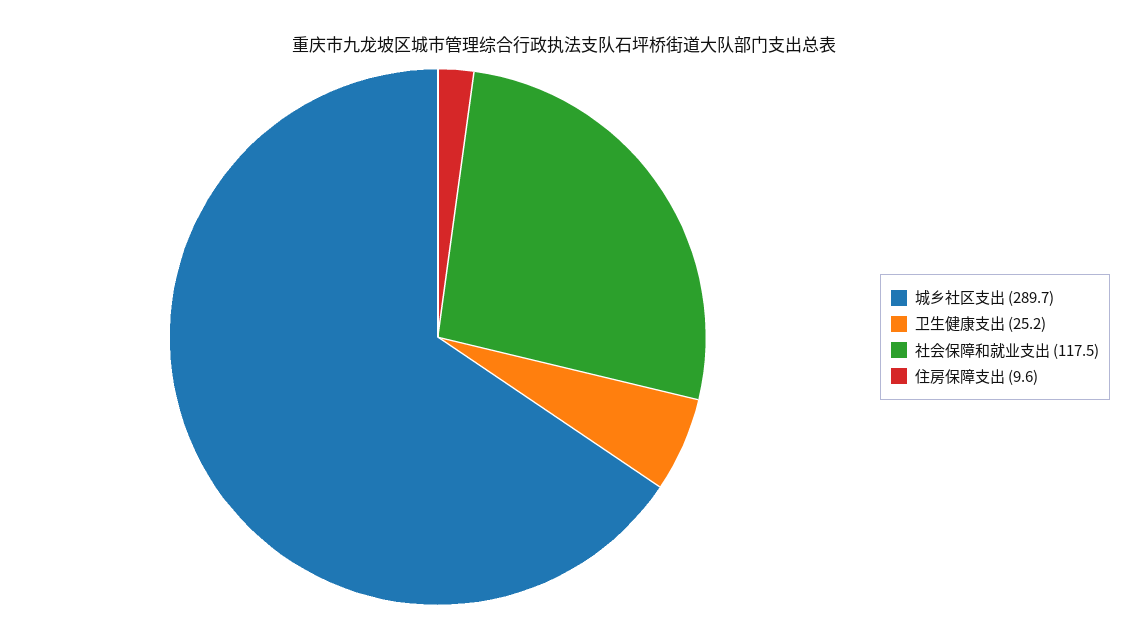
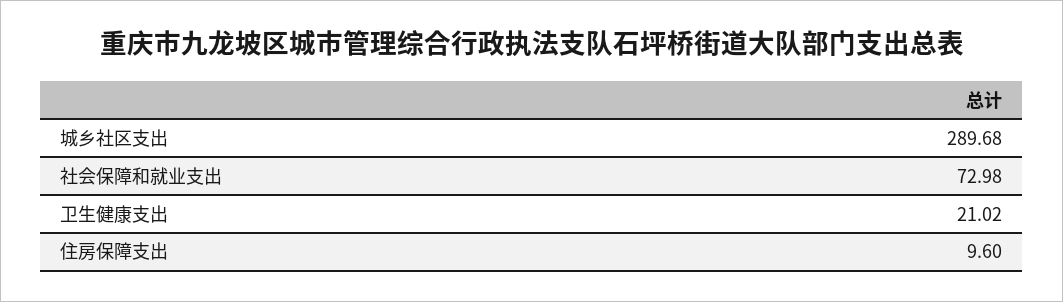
  {
    "城乡社区支出": 289.68,
-   "卫生健康支出": 25.2,
+   "卫生健康支出": 21.02,
-   "社会保障和就业支出": 117.5,
+   "社会保障和就业支出": 72.98,
    "住房保障支出": 9.6
  }

